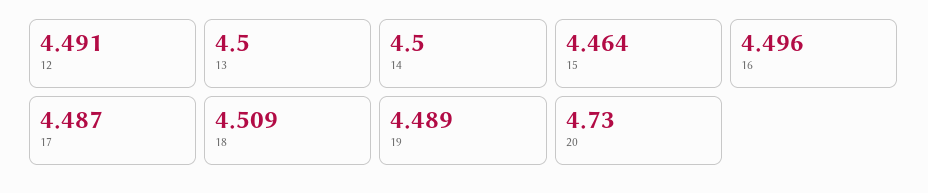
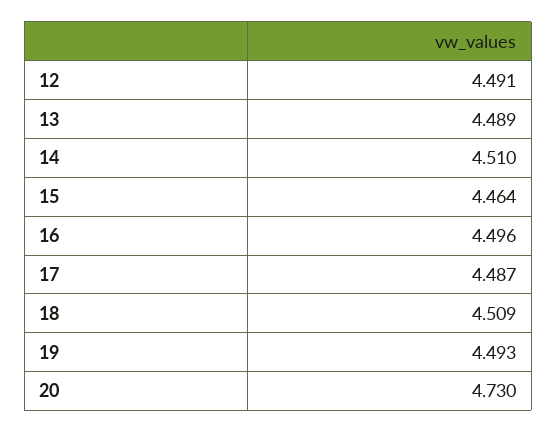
  {
    "12": 4.491,
-   "13": 4.5,
+   "13": 4.489,
-   "14": 4.5,
+   "14": 4.51,
    "15": 4.464,
    "16": 4.496,
    "17": 4.487,
    "18": 4.509,
-   "19": 4.489,
+   "19": 4.493,
    "20": 4.73
  }

